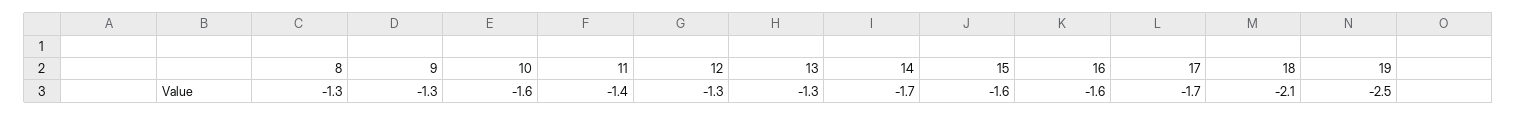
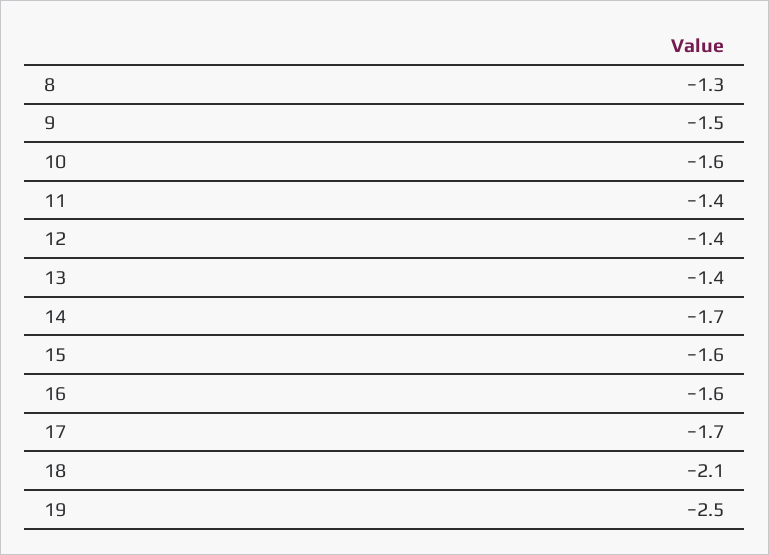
  {
    "8": -1.3,
-   "9": -1.3,
+   "9": -1.5,
    "10": -1.6,
    "11": -1.4,
-   "12": -1.3,
+   "12": -1.4,
-   "13": -1.3,
+   "13": -1.4,
    "14": -1.7,
    "15": -1.6,
    "16": -1.6,
    "17": -1.7,
    "18": -2.1,
    "19": -2.5
  }

